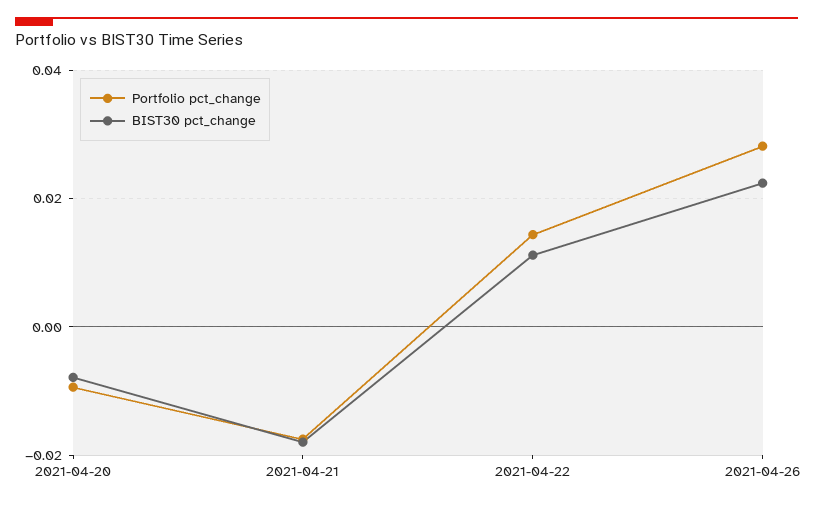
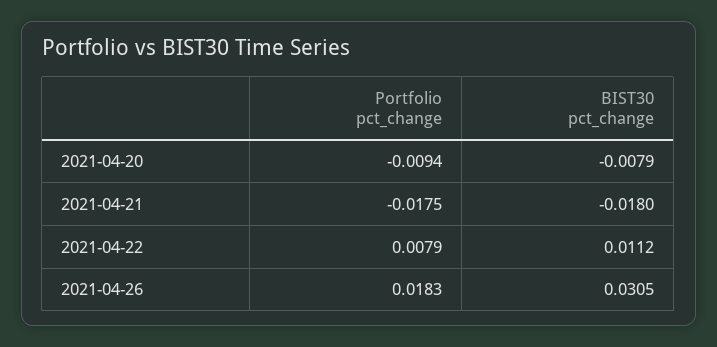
  {
    "Portfolio pct_change": {
      "2021-04-20": -0.0094,
      "2021-04-21": -0.0175,
-     "2021-04-22": 0.014,
+     "2021-04-22": 0.0079,
-     "2021-04-26": 0.028
+     "2021-04-26": 0.0183
    },
    "BIST30 pct_change": {
      "2021-04-20": -0.0079,
      "2021-04-21": -0.018,
      "2021-04-22": 0.0112,
-     "2021-04-26": 0.022
+     "2021-04-26": 0.0305
    }
  }

